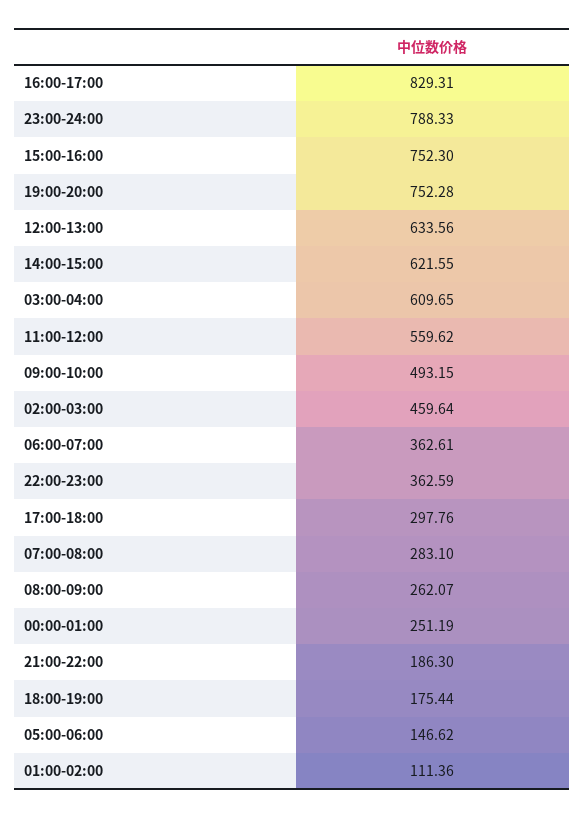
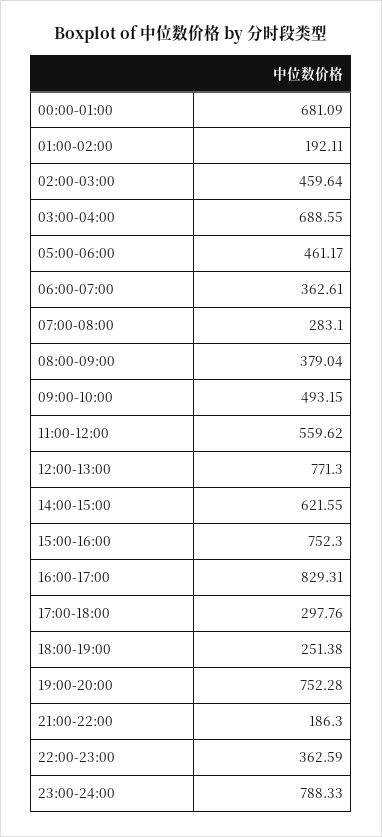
  {
    "16:00-17:00": 829.31,
    "23:00-24:00": 788.33,
    "15:00-16:00": 752.3,
    "19:00-20:00": 752.28,
-   "12:00-13:00": 633.56,
+   "12:00-13:00": 771.3,
    "14:00-15:00": 621.55,
-   "03:00-04:00": 609.65,
+   "03:00-04:00": 688.55,
    "11:00-12:00": 559.62,
    "09:00-10:00": 493.15,
    "02:00-03:00": 459.64,
    "06:00-07:00": 362.61,
    "22:00-23:00": 362.59,
    "17:00-18:00": 297.76,
    "07:00-08:00": 283.1,
-   "08:00-09:00": 262.07,
+   "08:00-09:00": 379.04,
-   "00:00-01:00": 251.19,
+   "00:00-01:00": 681.09,
    "21:00-22:00": 186.3,
-   "18:00-19:00": 175.44,
+   "18:00-19:00": 251.38,
-   "05:00-06:00": 146.62,
+   "05:00-06:00": 461.17,
-   "01:00-02:00": 111.36
+   "01:00-02:00": 192.11
  }

